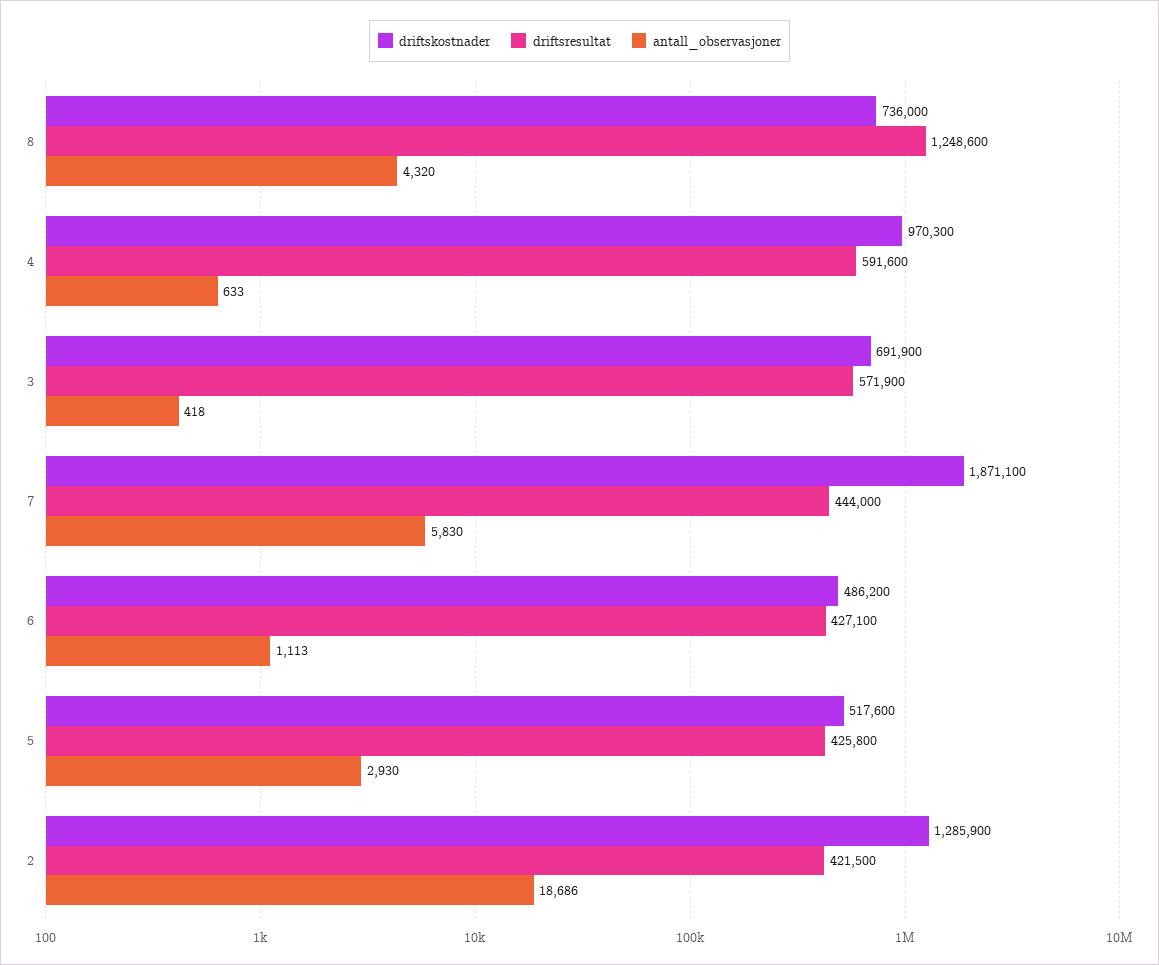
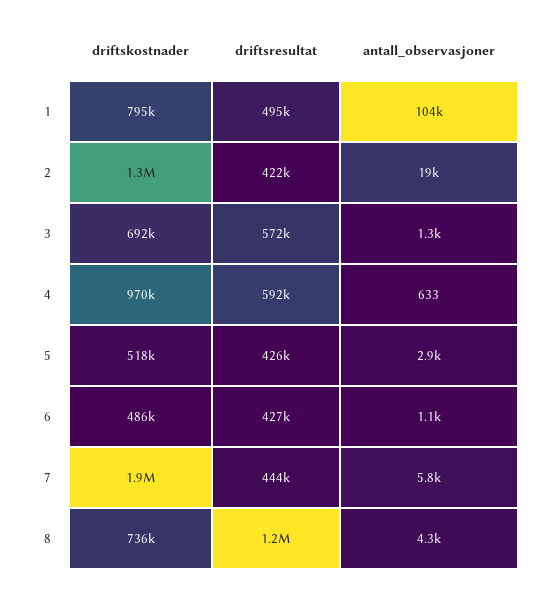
  {
    "driftskostnader": {
      "8": 736000,
      "4": 970300,
      "3": 691900,
      "7": 1871100,
      "6": 486200,
      "5": 517600,
-     "2": 1285900
+     "2": 1285900,
+     "1": 795000
    },
    "driftsresultat": {
      "8": 1248600,
      "4": 591600,
      "3": 571900,
      "7": 444000,
      "6": 427100,
      "5": 425800,
-     "2": 421500
+     "2": 421500,
+     "1": 495000
    },
    "antall_observasjoner": {
      "8": 4320,
      "4": 633,
-     "3": 418,
+     "3": 1300,
      "7": 5830,
      "6": 1113,
      "5": 2930,
-     "2": 18686
+     "2": 18686,
+     "1": 104000
    }
  }

